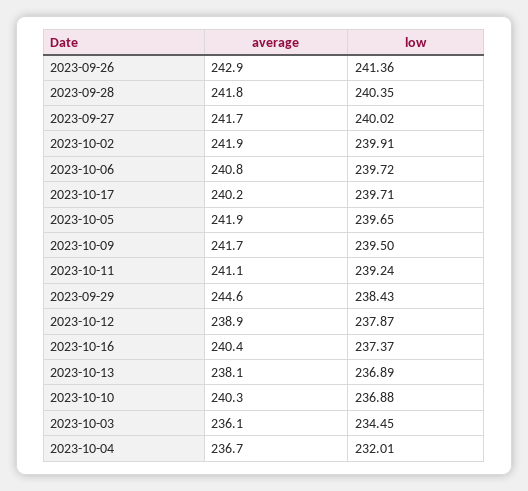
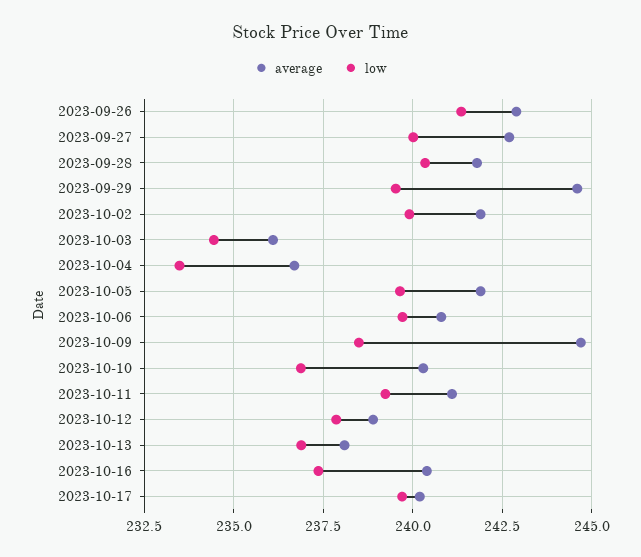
  {
    "average": {
      "2023-09-26": 242.9,
      "2023-09-28": 241.8,
-     "2023-09-27": 241.7,
+     "2023-09-27": 242.75,
      "2023-10-02": 241.9,
      "2023-10-06": 240.8,
      "2023-10-17": 240.2,
      "2023-10-05": 241.9,
-     "2023-10-09": 241.7,
+     "2023-10-09": 244.75,
      "2023-10-11": 241.1,
      "2023-09-29": 244.6,
      "2023-10-12": 238.9,
      "2023-10-16": 240.4,
      "2023-10-13": 238.1,
      "2023-10-10": 240.3,
      "2023-10-03": 236.1,
      "2023-10-04": 236.7
    },
    "low": {
      "2023-09-26": 241.36,
      "2023-09-28": 240.35,
      "2023-09-27": 240.02,
      "2023-10-02": 239.91,
      "2023-10-06": 239.72,
      "2023-10-17": 239.71,
      "2023-10-05": 239.65,
-     "2023-10-09": 239.5,
+     "2023-10-09": 238.5,
      "2023-10-11": 239.24,
-     "2023-09-29": 238.43,
+     "2023-09-29": 239.5,
      "2023-10-12": 237.87,
      "2023-10-16": 237.37,
      "2023-10-13": 236.89,
      "2023-10-10": 236.88,
      "2023-10-03": 234.45,
-     "2023-10-04": 232.01
+     "2023-10-04": 233.5
    }
  }

